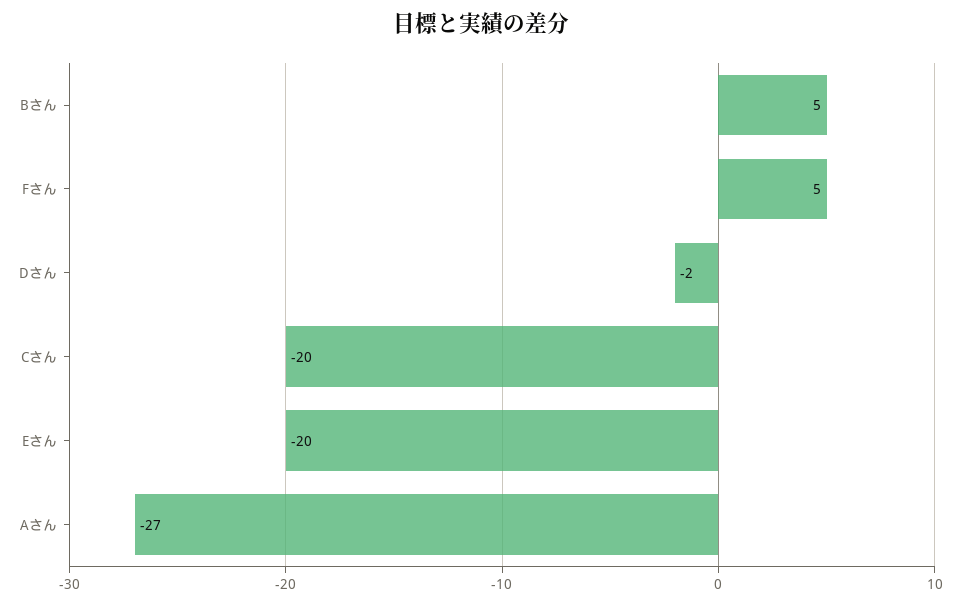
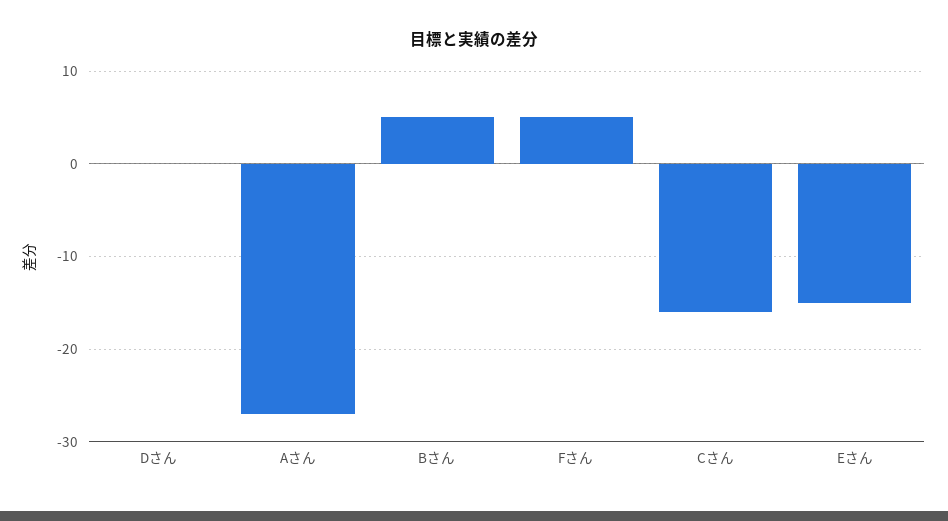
  {
    "Bさん": 5,
    "Fさん": 5,
-   "Dさん": -2,
+   "Dさん": 0,
-   "Cさん": -20,
+   "Cさん": -16,
-   "Eさん": -20,
+   "Eさん": -15,
    "Aさん": -27
  }

